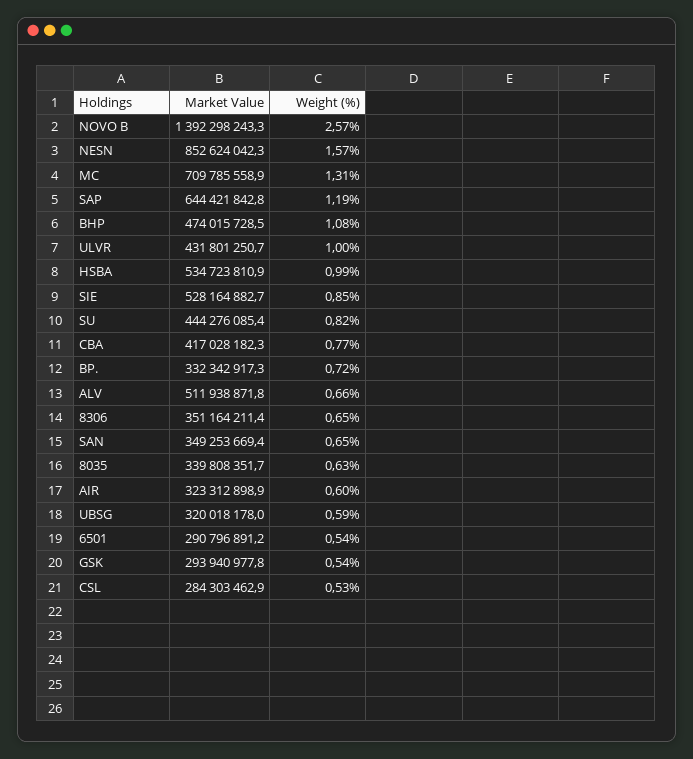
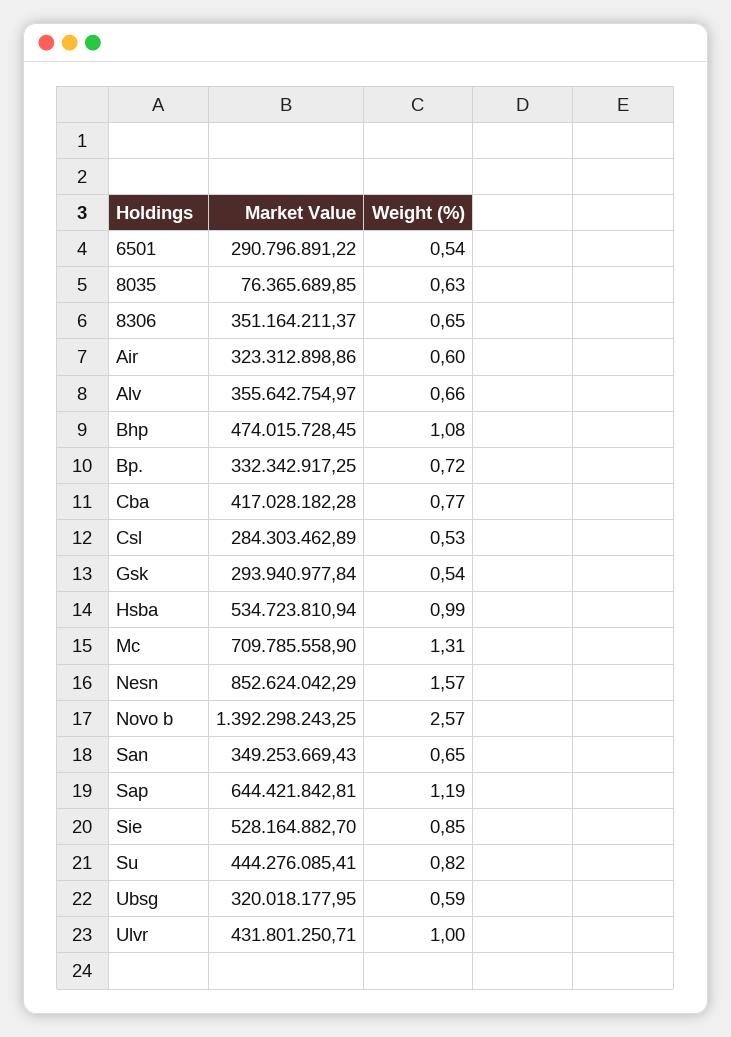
  {
    "Market Value": {
      "NOVO B": 1392298243.25,
      "NESN": 852624042.29,
      "MC": 709785558.9,
      "SAP": 644421842.81,
      "BHP": 474015728.45,
      "ULVR": 431801250.71,
      "HSBA": 534723810.94,
      "SIE": 528164882.7,
      "SU": 444276085.41,
      "CBA": 417028182.28,
      "BP.": 332342917.25,
-     "ALV": 511938871.8,
+     "ALV": 355642754.97,
      "8306": 351164211.37,
      "SAN": 349253669.43,
-     "8035": 339808351.7,
+     "8035": 76365689.85,
      "AIR": 323312898.86,
      "UBSG": 320018177.95,
      "6501": 290796891.22,
      "GSK": 293940977.84,
      "CSL": 284303462.89
    },
    "Weight (%)": {
      "NOVO B": 2.57,
      "NESN": 1.57,
      "MC": 1.31,
      "SAP": 1.19,
      "BHP": 1.08,
      "ULVR": 1,
      "HSBA": 0.99,
      "SIE": 0.85,
      "SU": 0.82,
      "CBA": 0.77,
      "BP.": 0.72,
      "ALV": 0.66,
      "8306": 0.65,
      "SAN": 0.65,
      "8035": 0.63,
      "AIR": 0.6,
      "UBSG": 0.59,
      "6501": 0.54,
      "GSK": 0.54,
      "CSL": 0.53
    }
  }

